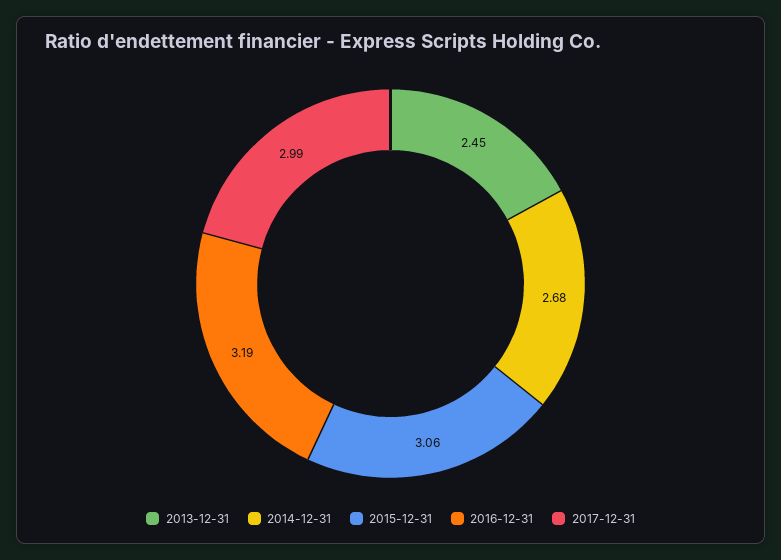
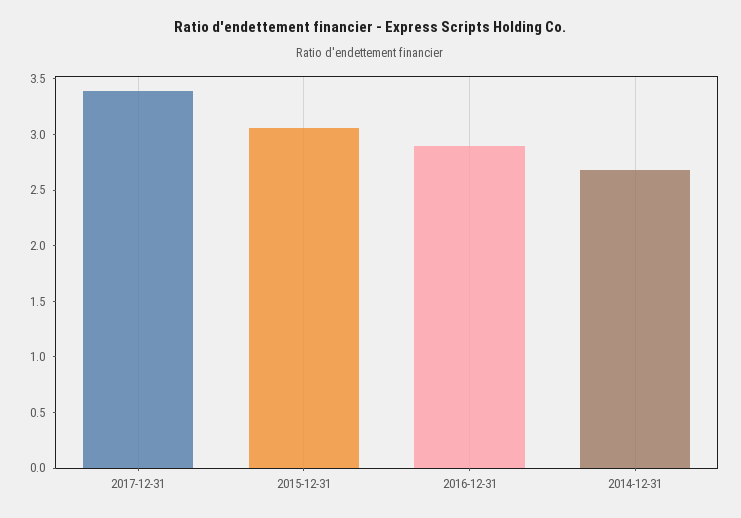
  {
-   "2013-12-31": 2.45,
    "2014-12-31": 2.68,
    "2015-12-31": 3.06,
-   "2016-12-31": 3.19,
+   "2016-12-31": 2.9,
-   "2017-12-31": 2.99
+   "2017-12-31": 3.4
  }

